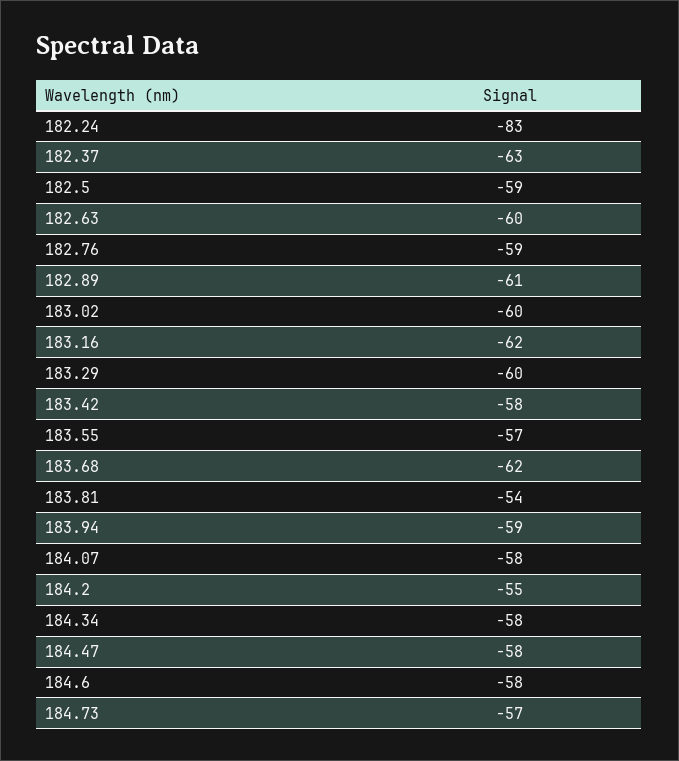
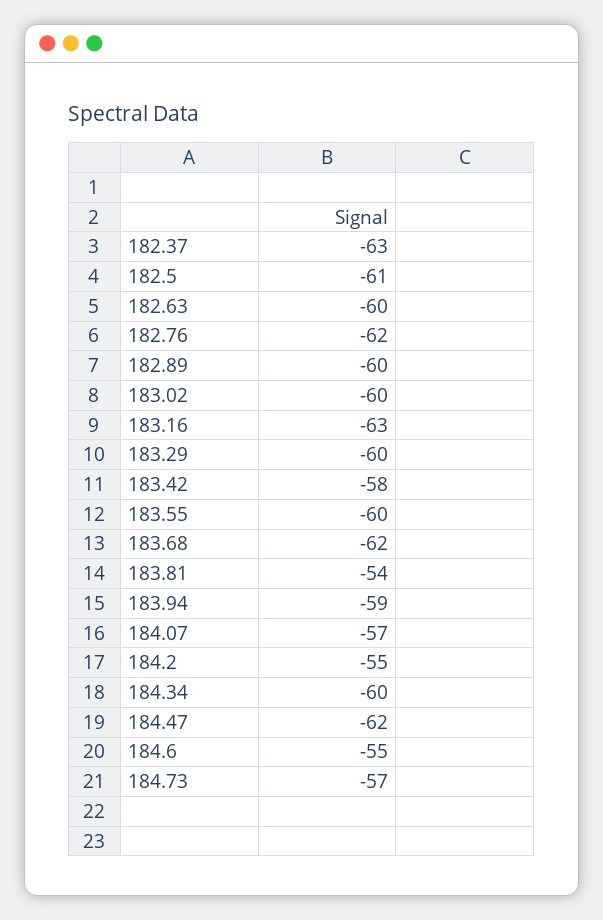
  {
-   "182.24": -83,
    "182.37": -63,
-   "182.5": -59,
+   "182.5": -61,
    "182.63": -60,
-   "182.76": -59,
+   "182.76": -62,
-   "182.89": -61,
+   "182.89": -60,
    "183.02": -60,
-   "183.16": -62,
+   "183.16": -63,
    "183.29": -60,
    "183.42": -58,
-   "183.55": -57,
+   "183.55": -60,
    "183.68": -62,
    "183.81": -54,
    "183.94": -59,
-   "184.07": -58,
+   "184.07": -57,
    "184.2": -55,
-   "184.34": -58,
+   "184.34": -60,
-   "184.47": -58,
+   "184.47": -62,
-   "184.6": -58,
+   "184.6": -55,
    "184.73": -57
  }

